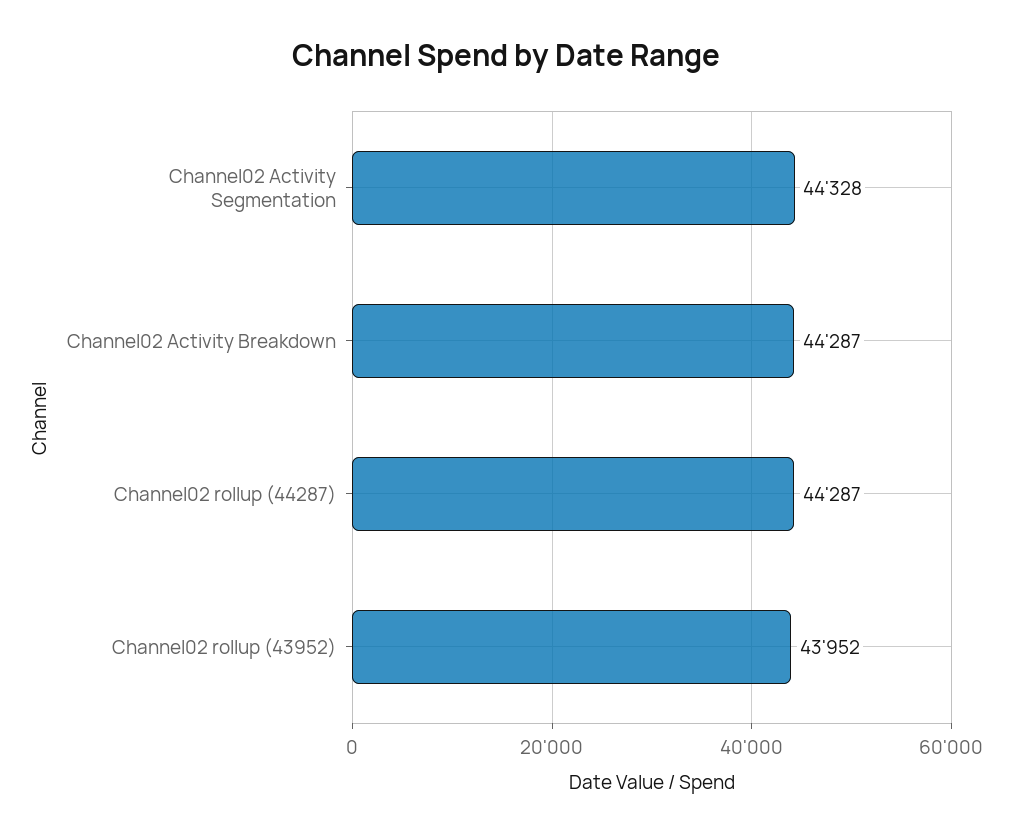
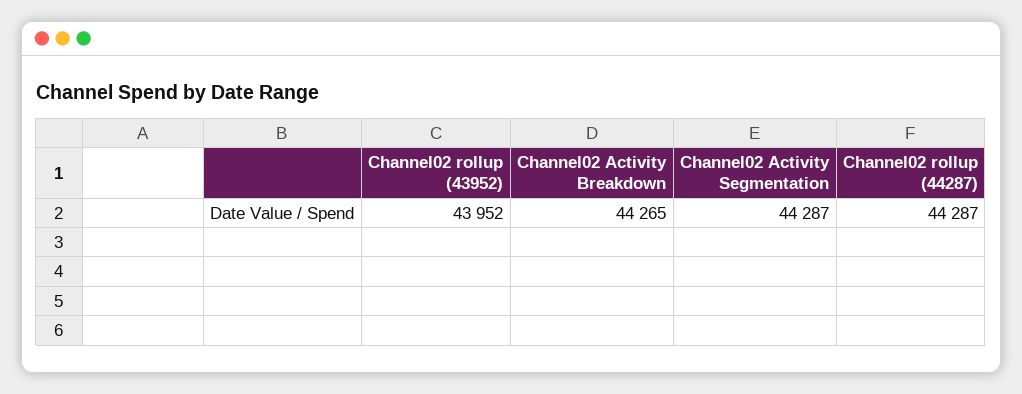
  {
-   "Channel02 Activity Segmentation": 44328,
+   "Channel02 Activity Segmentation": 44287,
-   "Channel02 Activity Breakdown": 44287,
+   "Channel02 Activity Breakdown": 44265,
    "Channel02 rollup (44287)": 44287,
    "Channel02 rollup (43952)": 43952
  }

